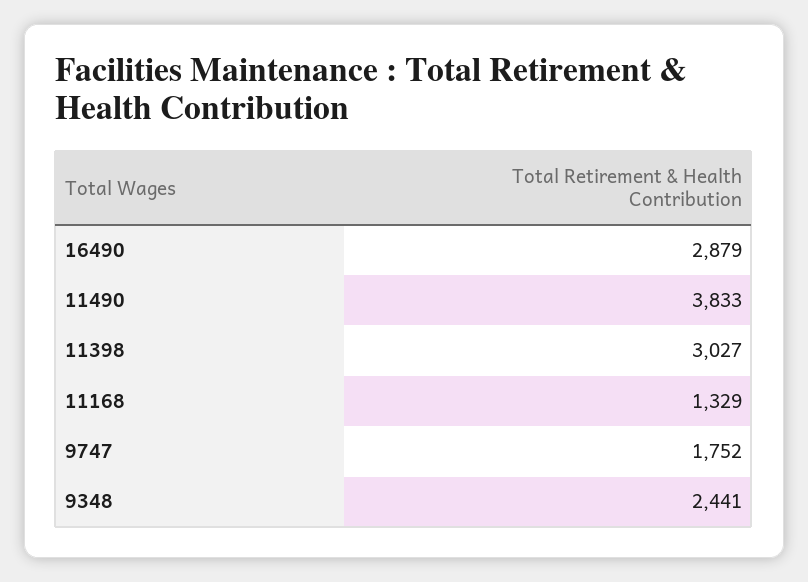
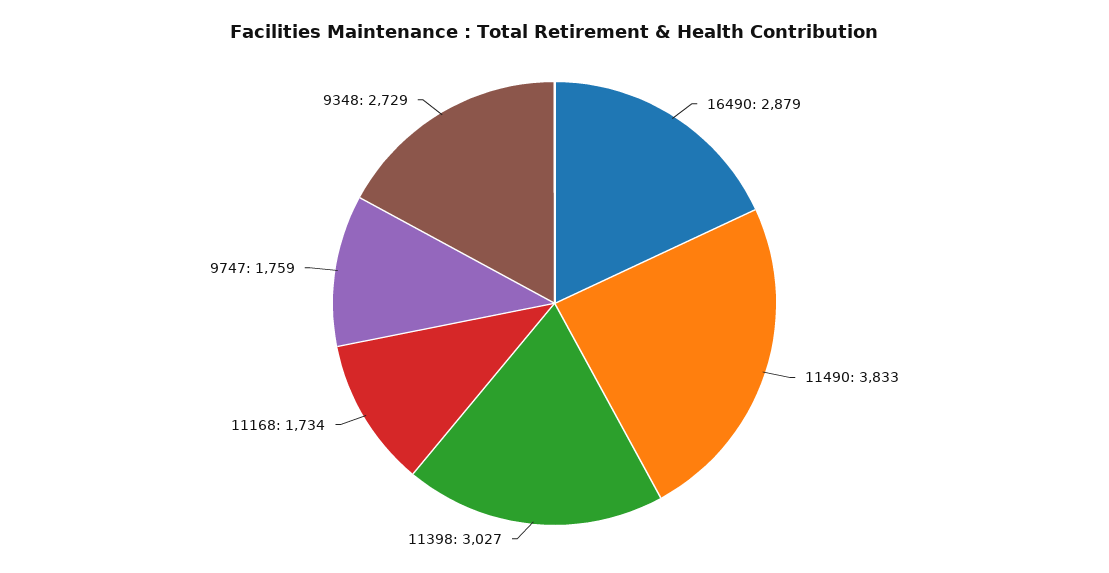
  {
    "16490": 2879,
    "11490": 3833,
    "11398": 3027,
-   "11168": 1329,
+   "11168": 1734,
-   "9747": 1752,
+   "9747": 1759,
-   "9348": 2441
+   "9348": 2729
  }

